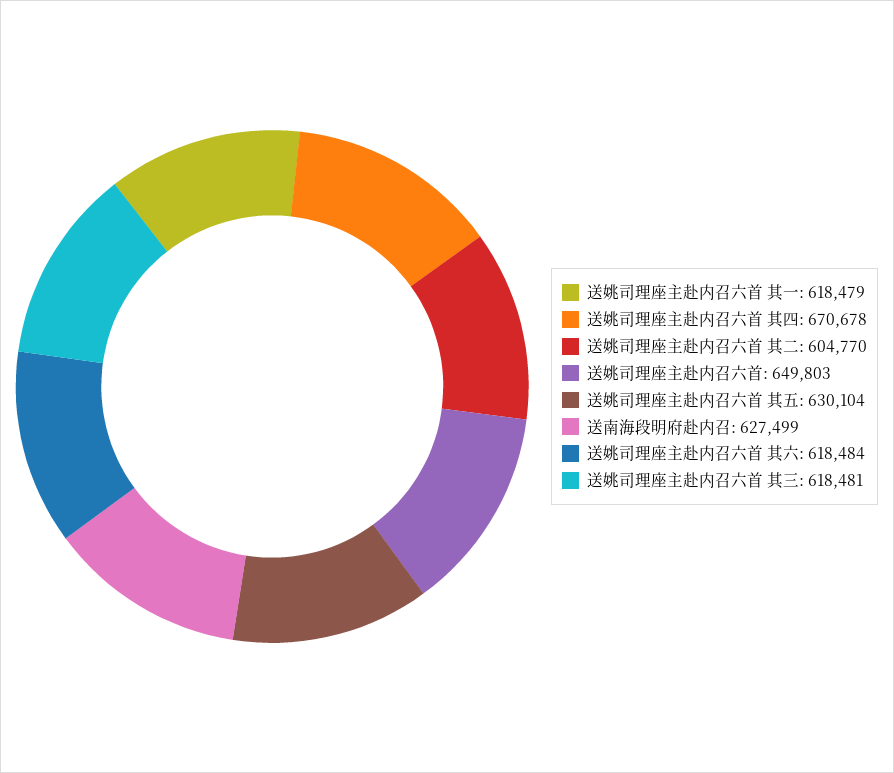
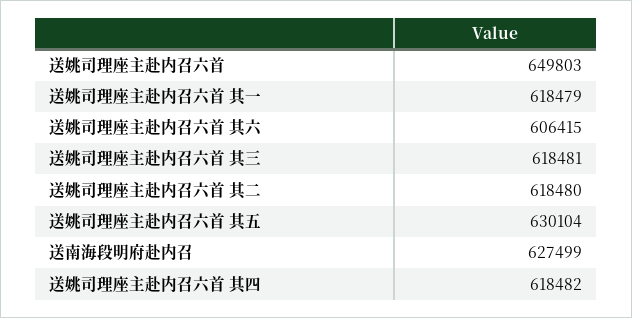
  {
    "送姚司理座主赴内召六首 其一": 618479,
-   "送姚司理座主赴内召六首 其四": 670678,
+   "送姚司理座主赴内召六首 其四": 618482,
-   "送姚司理座主赴内召六首 其二": 604770,
+   "送姚司理座主赴内召六首 其二": 618480,
    "送姚司理座主赴内召六首": 649803,
    "送姚司理座主赴内召六首 其五": 630104,
    "送南海段明府赴内召": 627499,
-   "送姚司理座主赴内召六首 其六": 618484,
+   "送姚司理座主赴内召六首 其六": 606415,
    "送姚司理座主赴内召六首 其三": 618481
  }

